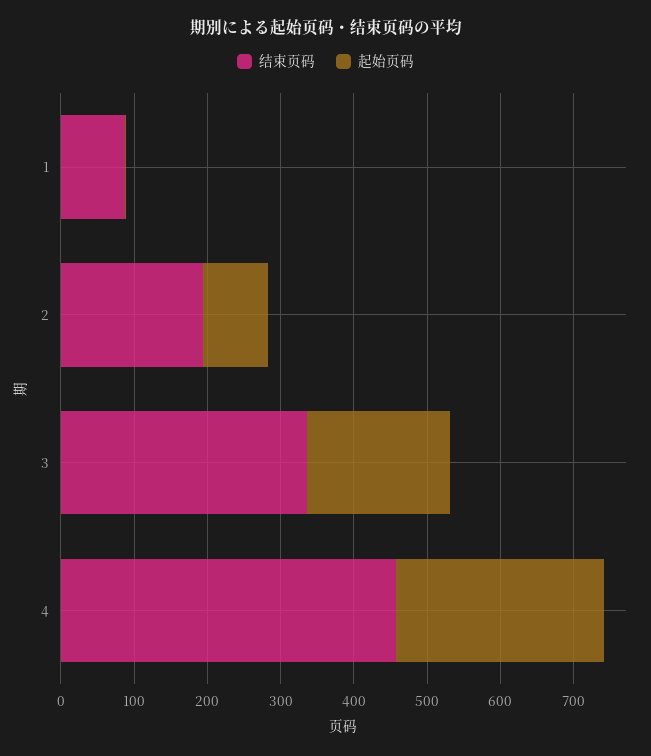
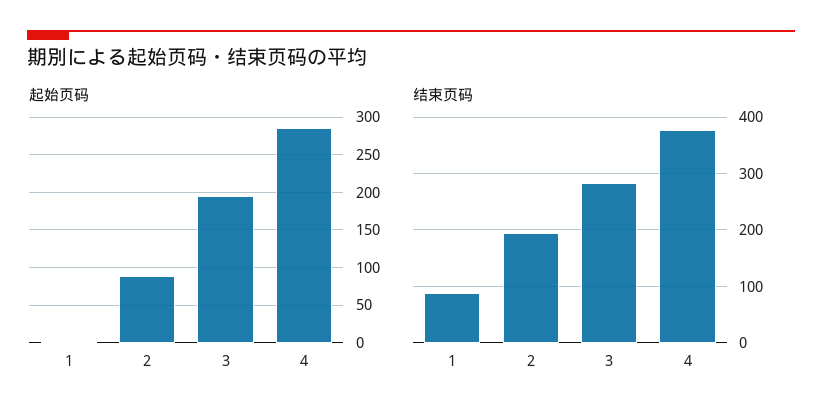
  {
    "结束页码": {
      "1": 80,
      "2": 200,
-     "3": 340,
+     "3": 280,
-     "4": 460
+     "4": 380
    },
    "起始页码": {
      "1": 0,
      "2": 90,
      "3": 200,
      "4": 290
    }
  }

